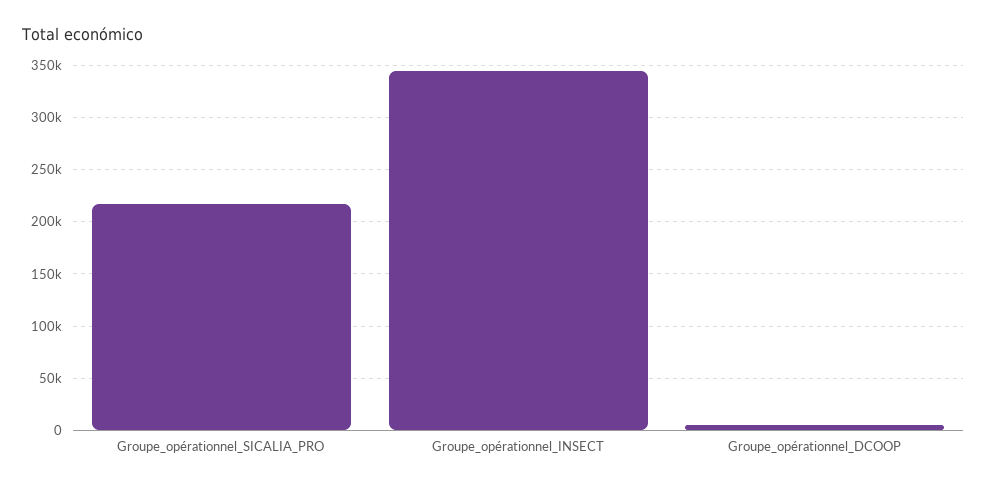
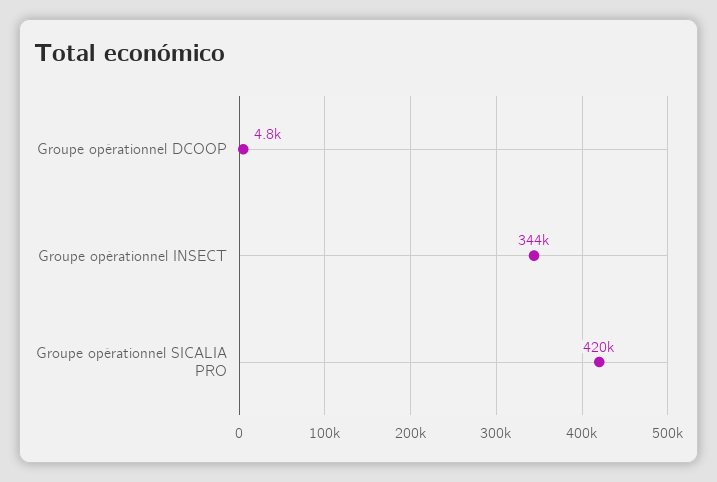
  {
-   "Groupe_opérationnel_SICALIA_PRO": 220000,
+   "Groupe_opérationnel_SICALIA_PRO": 420000,
    "Groupe_opérationnel_INSECT": 344000,
    "Groupe_opérationnel_DCOOP": 4800
  }

